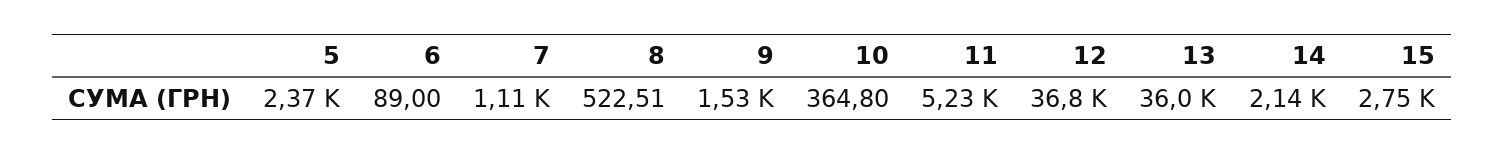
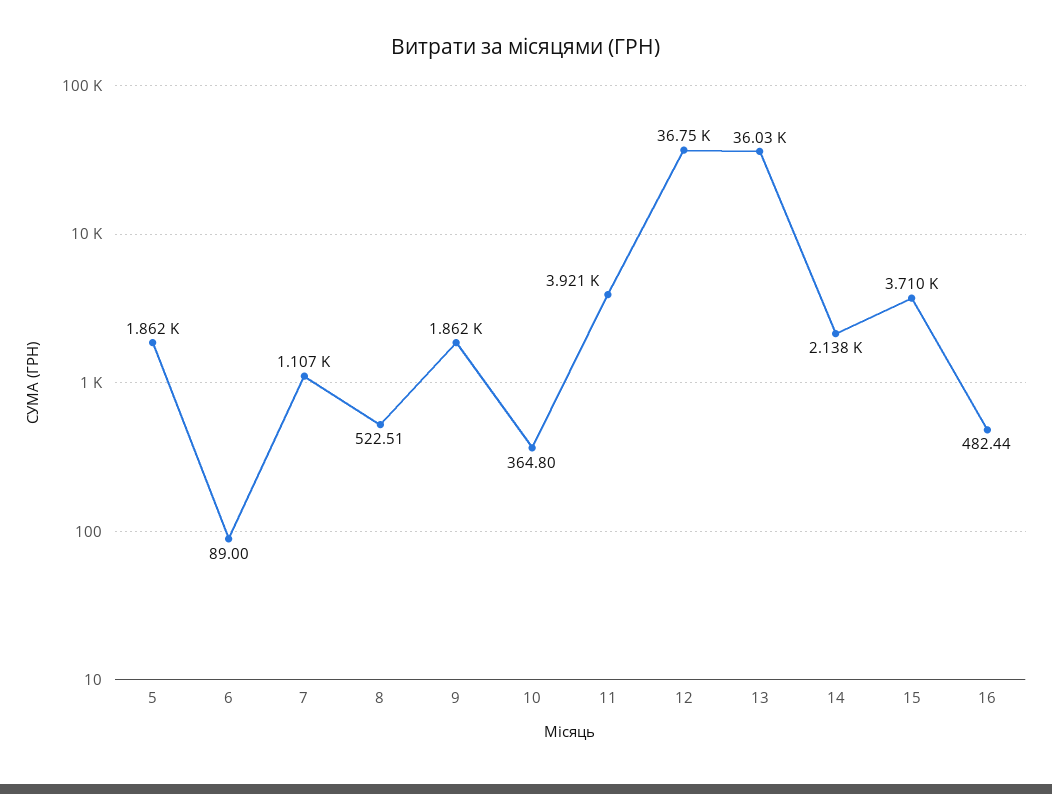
  {
-   "5": 2370,
+   "5": 1862,
    "6": 89,
    "7": 1107,
    "8": 522.51,
-   "9": 1530,
+   "9": 1862,
    "10": 364.8,
-   "11": 5230,
+   "11": 3921,
    "12": 36750,
    "13": 36030,
    "14": 2138,
-   "15": 2750
+   "15": 3710,
+   "16": 482.44
  }

